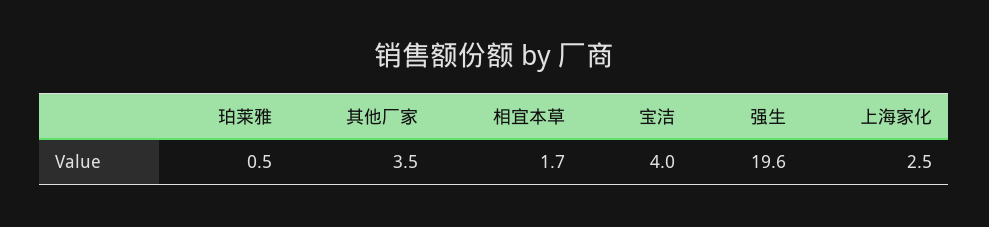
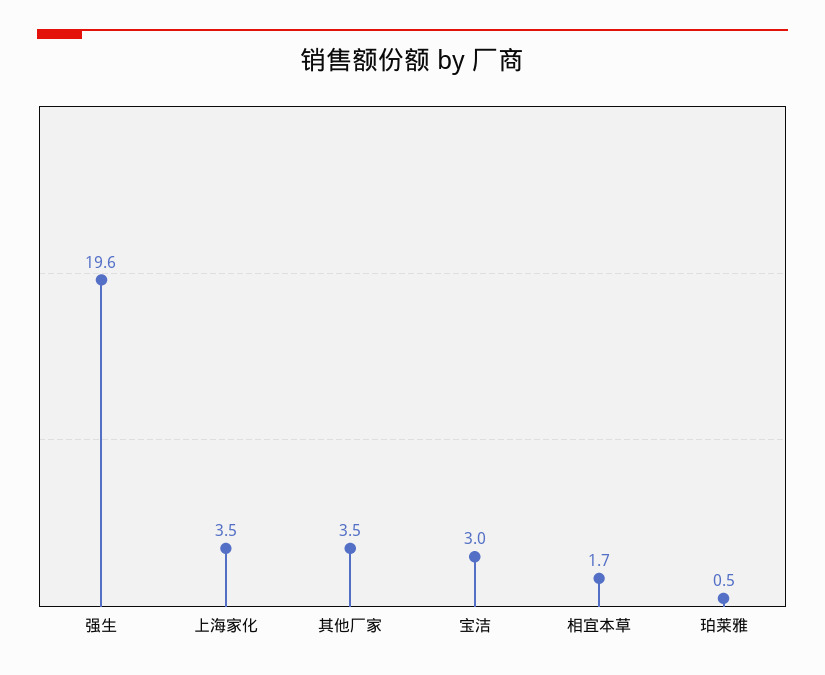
  {
    "珀莱雅": 0.5,
    "其他厂家": 3.5,
    "相宜本草": 1.7,
-   "宝洁": 4,
+   "宝洁": 3,
    "强生": 19.6,
-   "上海家化": 2.5
+   "上海家化": 3.5
  }

